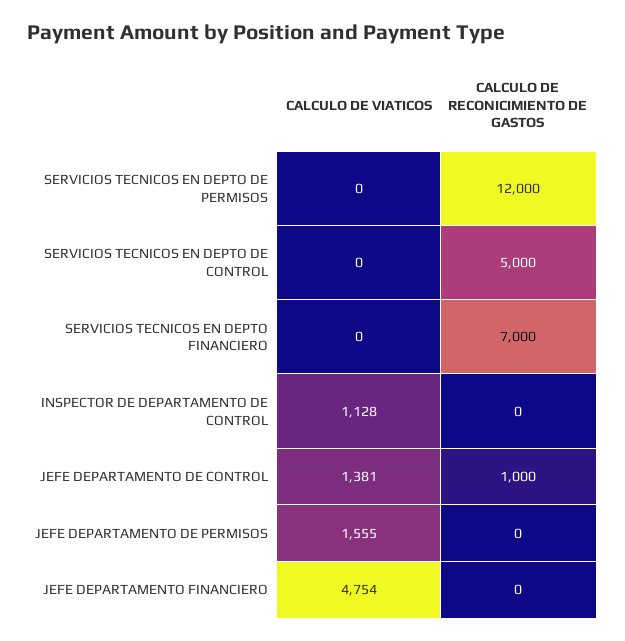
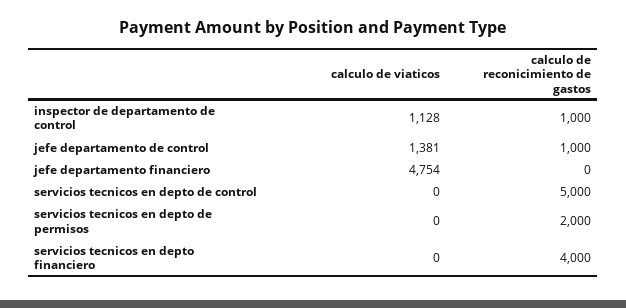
  {
    "CALCULO DE VIATICOS": {
      "SERVICIOS TECNICOS EN DEPTO DE PERMISOS": 0,
      "SERVICIOS TECNICOS EN DEPTO DE CONTROL": 0,
      "SERVICIOS TECNICOS EN DEPTO FINANCIERO": 0,
      "INSPECTOR DE DEPARTAMENTO DE CONTROL": 1128,
      "JEFE DEPARTAMENTO DE CONTROL": 1381,
-     "JEFE DEPARTAMENTO DE PERMISOS": 1555,
      "JEFE DEPARTAMENTO FINANCIERO": 4754
    },
    "CALCULO DE RECONICIMIENTO DE GASTOS": {
-     "SERVICIOS TECNICOS EN DEPTO DE PERMISOS": 12000,
+     "SERVICIOS TECNICOS EN DEPTO DE PERMISOS": 2000,
      "SERVICIOS TECNICOS EN DEPTO DE CONTROL": 5000,
-     "SERVICIOS TECNICOS EN DEPTO FINANCIERO": 7000,
+     "SERVICIOS TECNICOS EN DEPTO FINANCIERO": 4000,
-     "INSPECTOR DE DEPARTAMENTO DE CONTROL": 0,
+     "INSPECTOR DE DEPARTAMENTO DE CONTROL": 1000,
      "JEFE DEPARTAMENTO DE CONTROL": 1000,
-     "JEFE DEPARTAMENTO DE PERMISOS": 0,
      "JEFE DEPARTAMENTO FINANCIERO": 0
    }
  }

